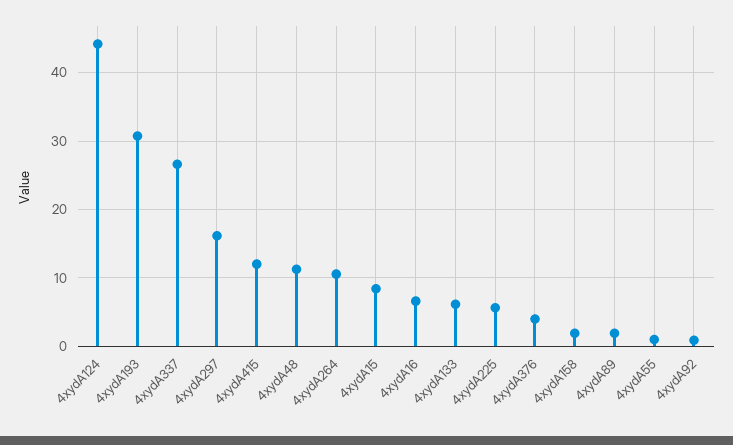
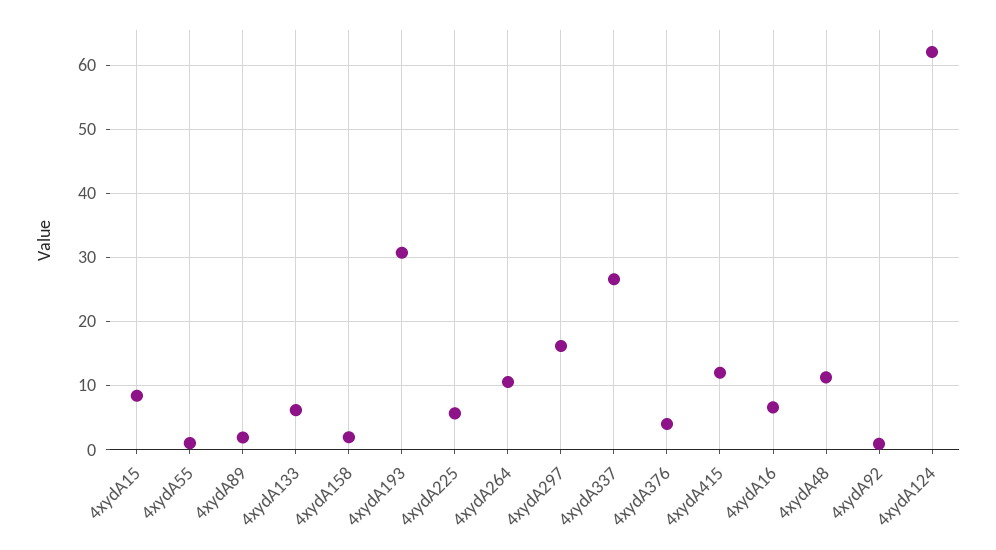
  {
-   "4xydA124": 44,
+   "4xydA124": 62,
    "4xydA193": 31,
    "4xydA337": 27,
    "4xydA297": 16,
    "4xydA415": 12,
    "4xydA48": 11,
    "4xydA264": 11,
    "4xydA15": 8,
    "4xydA16": 7,
    "4xydA133": 6,
    "4xydA225": 6,
    "4xydA376": 4,
    "4xydA158": 2,
    "4xydA89": 2,
    "4xydA55": 1,
    "4xydA92": 1
  }

